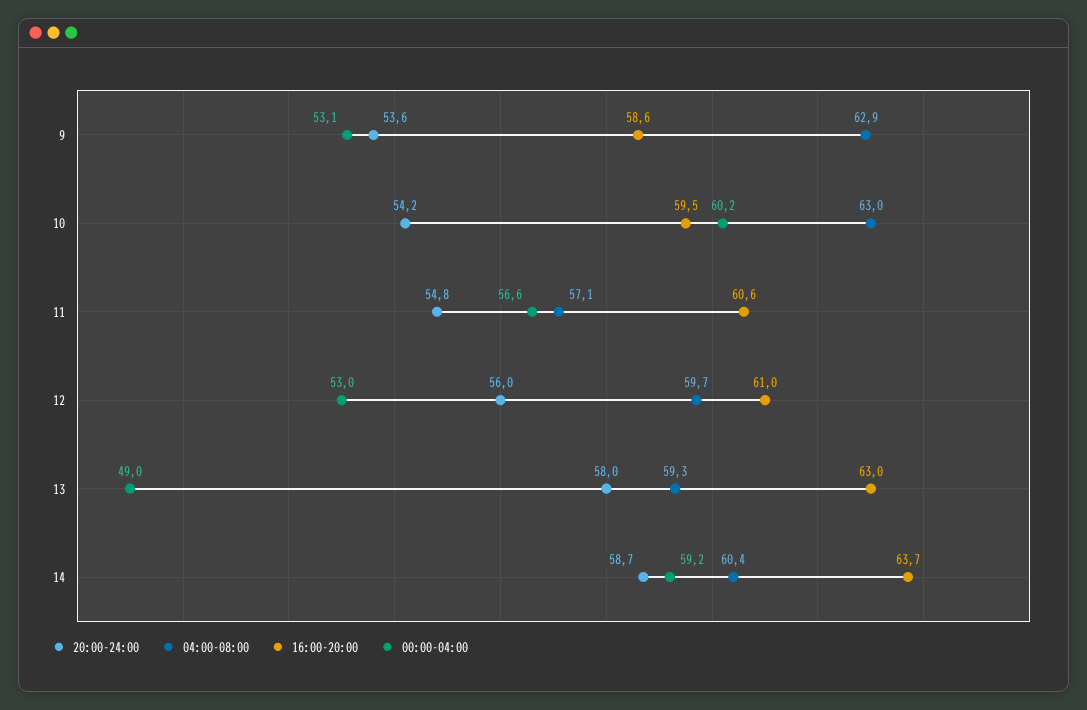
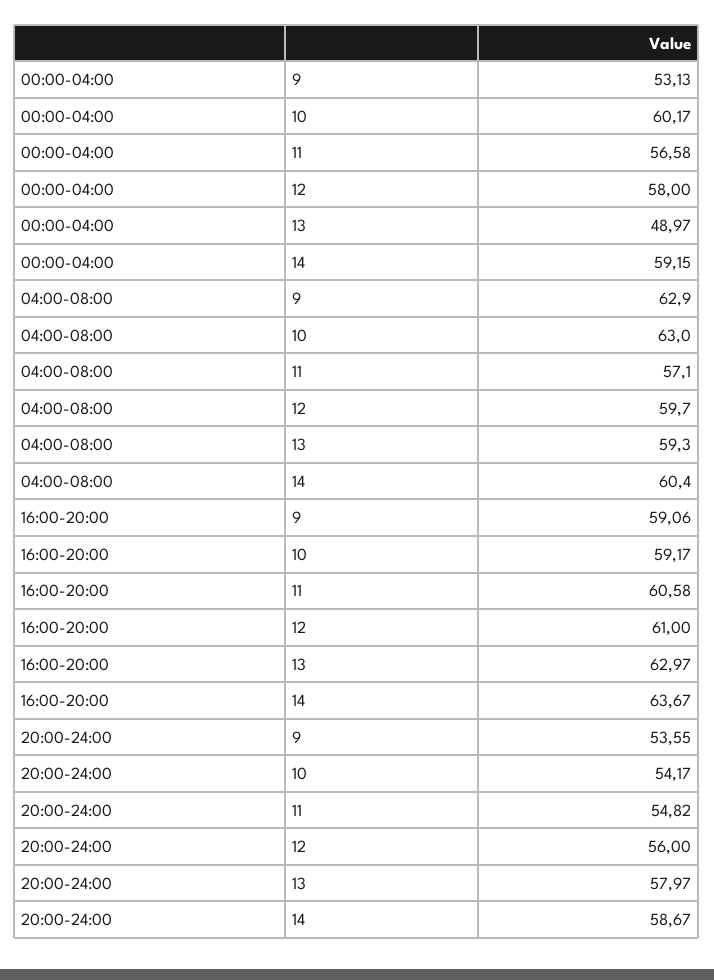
  {
    "20:00-24:00": {
      "9": 53.55,
      "10": 54.17,
      "11": 54.82,
      "12": 56,
      "13": 57.97,
      "14": 58.67
    },
    "04:00-08:00": {
      "9": 62.9,
      "10": 63,
      "11": 57.1,
      "12": 59.7,
      "13": 59.3,
      "14": 60.4
    },
    "16:00-20:00": {
-     "9": 58.6,
+     "9": 59.06,
-     "10": 59.5,
+     "10": 59.17,
      "11": 60.58,
      "12": 61,
      "13": 62.97,
      "14": 63.67
    },
    "00:00-04:00": {
      "9": 53.13,
      "10": 60.17,
      "11": 56.58,
-     "12": 53,
+     "12": 58,
      "13": 48.97,
      "14": 59.15
    }
  }

